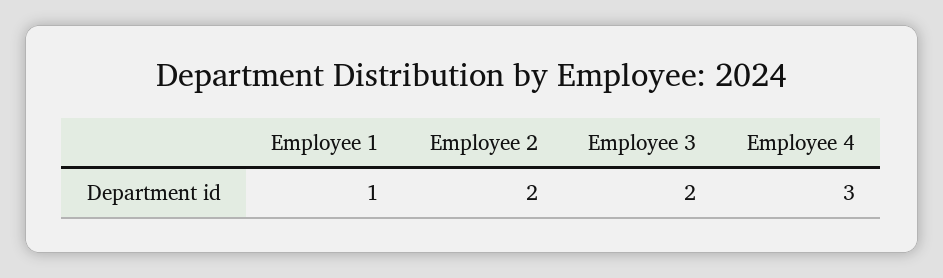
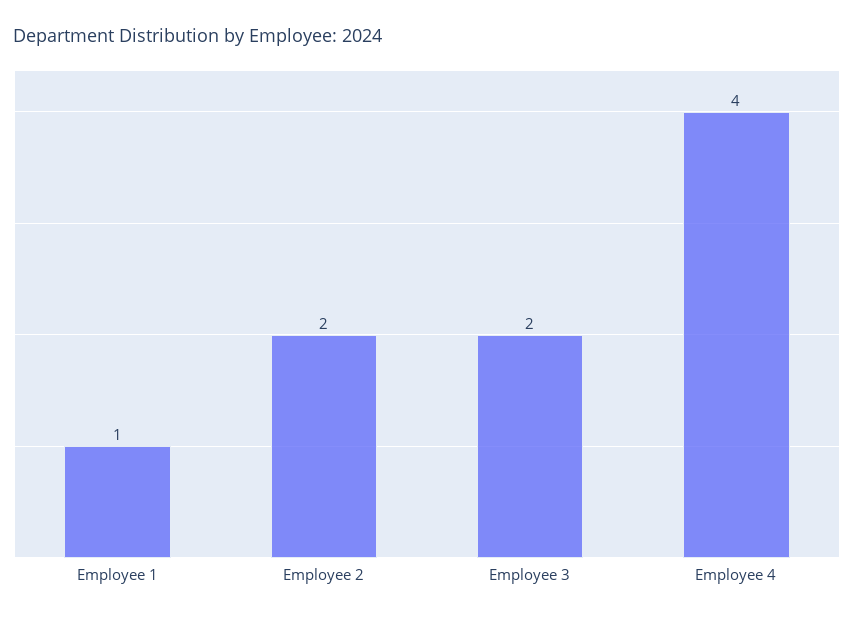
  {
    "Employee 1": 1,
    "Employee 2": 2,
    "Employee 3": 2,
-   "Employee 4": 3
+   "Employee 4": 4
  }

